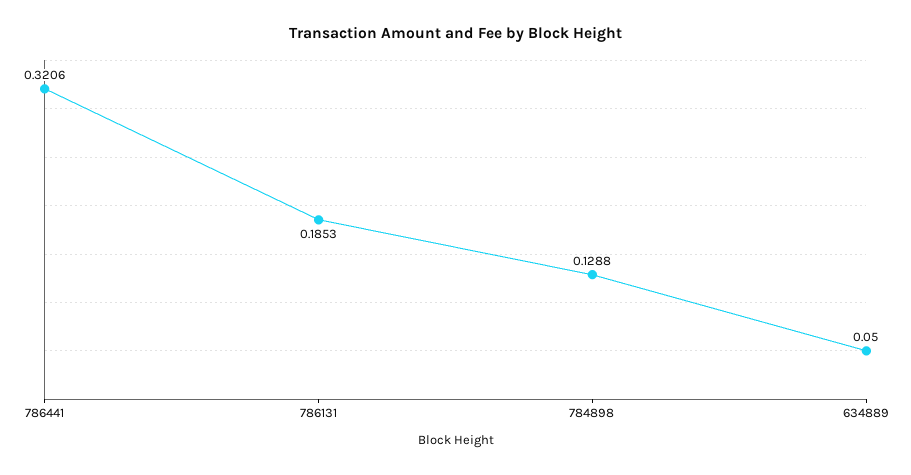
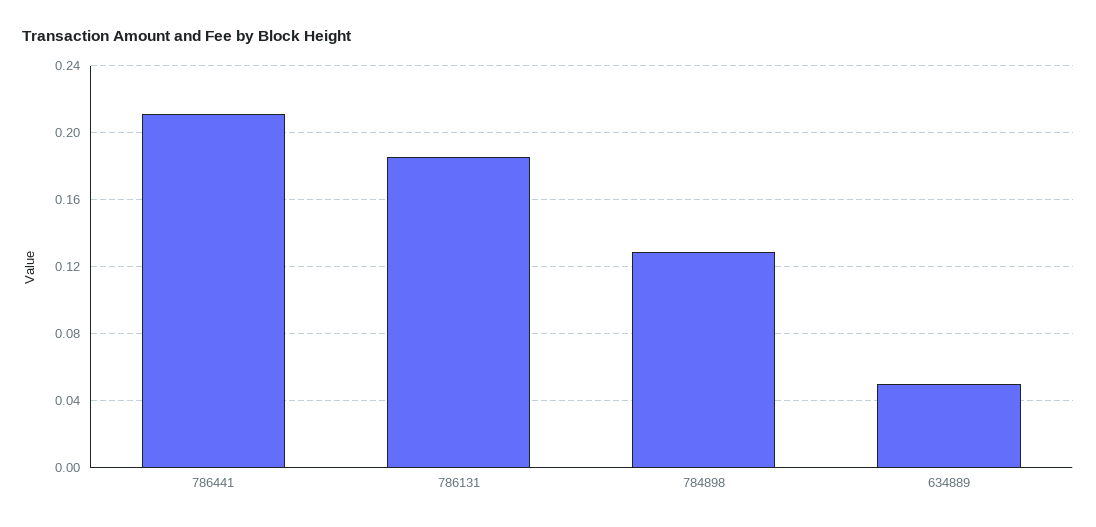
  {
-   "786441": 0.3206,
+   "786441": 0.21,
    "786131": 0.1853,
    "784898": 0.1288,
    "634889": 0.05
  }

